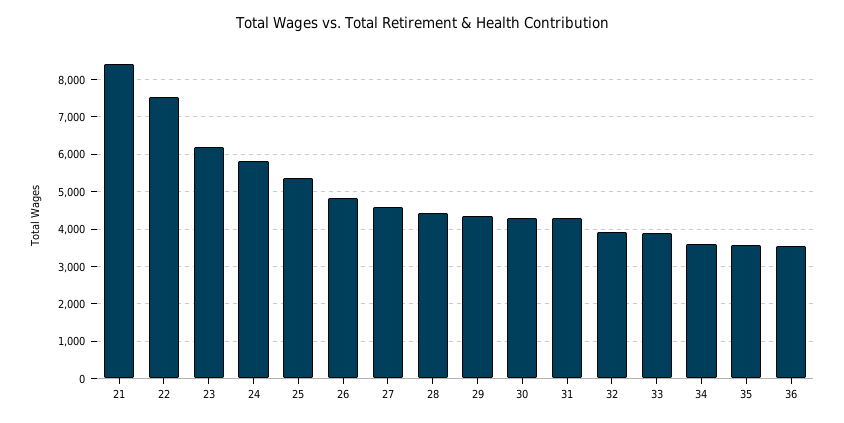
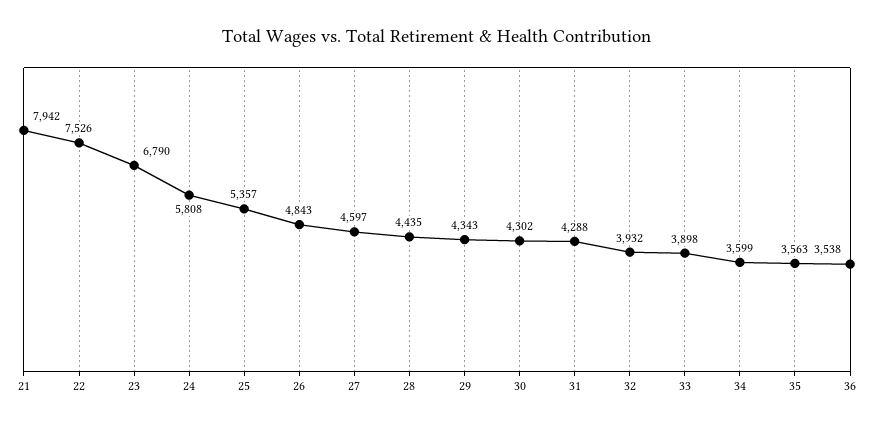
  {
-   "21": 8400,
+   "21": 7942,
    "22": 7526,
-   "23": 6200,
+   "23": 6790,
    "24": 5808,
    "25": 5357,
    "26": 4843,
    "27": 4597,
    "28": 4435,
    "29": 4343,
    "30": 4302,
    "31": 4288,
    "32": 3932,
    "33": 3898,
    "34": 3599,
    "35": 3563,
    "36": 3538
  }

